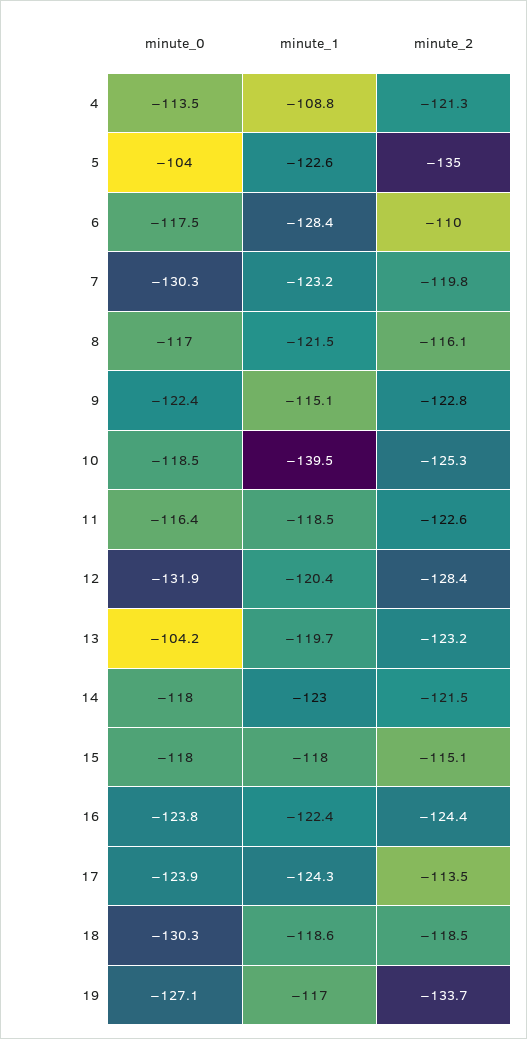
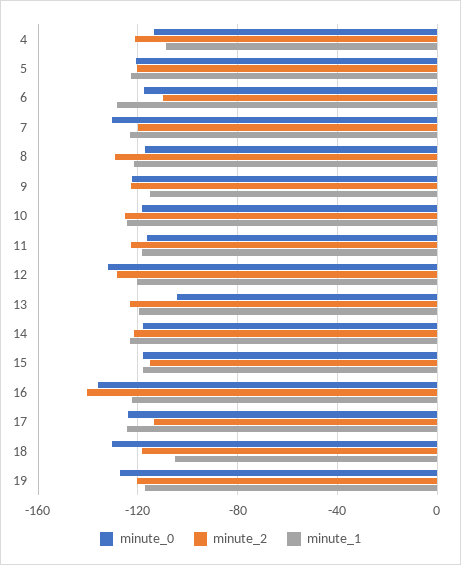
  {
    "minute_0": {
      "4": -113.5,
-     "5": -104,
+     "5": -120,
      "6": -117.5,
      "7": -130.3,
      "8": -117,
      "9": -122.4,
      "10": -118.5,
      "11": -116.4,
      "12": -131.9,
      "13": -104.2,
      "14": -118,
      "15": -118,
-     "16": -123.8,
+     "16": -135,
      "17": -123.9,
      "18": -130.3,
      "19": -127.1
    },
    "minute_1": {
      "4": -108.8,
      "5": -122.6,
      "6": -128.4,
      "7": -123.2,
      "8": -121.5,
      "9": -115.1,
-     "10": -139.5,
+     "10": -125,
      "11": -118.5,
      "12": -120.4,
      "13": -119.7,
      "14": -123,
      "15": -118,
      "16": -122.4,
      "17": -124.3,
-     "18": -118.6,
+     "18": -105,
      "19": -117
    },
    "minute_2": {
      "4": -121.3,
-     "5": -135,
+     "5": -120,
      "6": -110,
      "7": -119.8,
-     "8": -116.1,
+     "8": -130,
      "9": -122.8,
      "10": -125.3,
      "11": -122.6,
      "12": -128.4,
      "13": -123.2,
      "14": -121.5,
      "15": -115.1,
-     "16": -124.4,
+     "16": -140,
      "17": -113.5,
      "18": -118.5,
-     "19": -133.7
+     "19": -120
    }
  }

